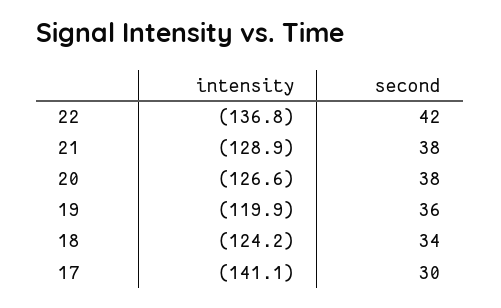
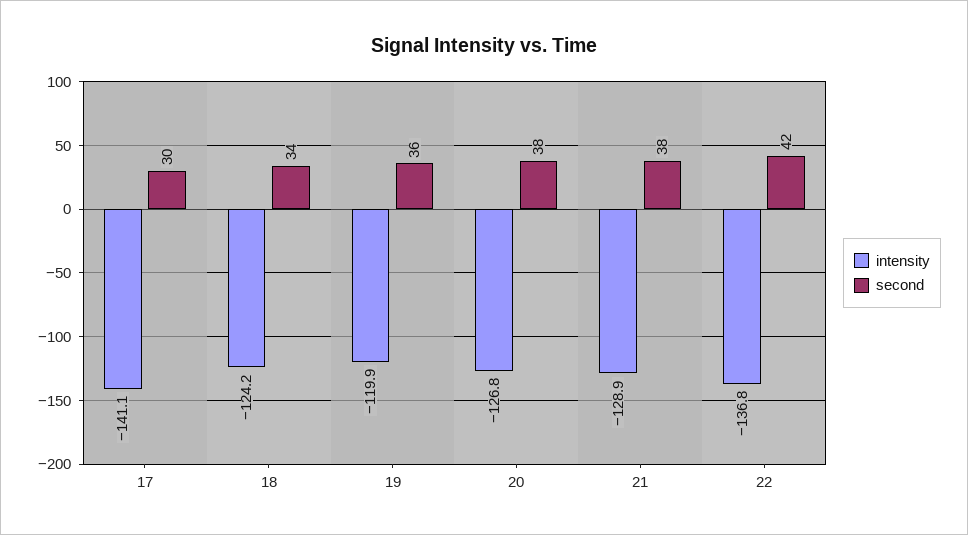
  {
    "intensity": {
      "22": -136.8,
      "21": -128.9,
-     "20": -126.6,
+     "20": -126.8,
      "19": -119.9,
      "18": -124.2,
      "17": -141.1
    },
    "second": {
      "22": 42,
      "21": 38,
      "20": 38,
      "19": 36,
      "18": 34,
      "17": 30
    }
  }

